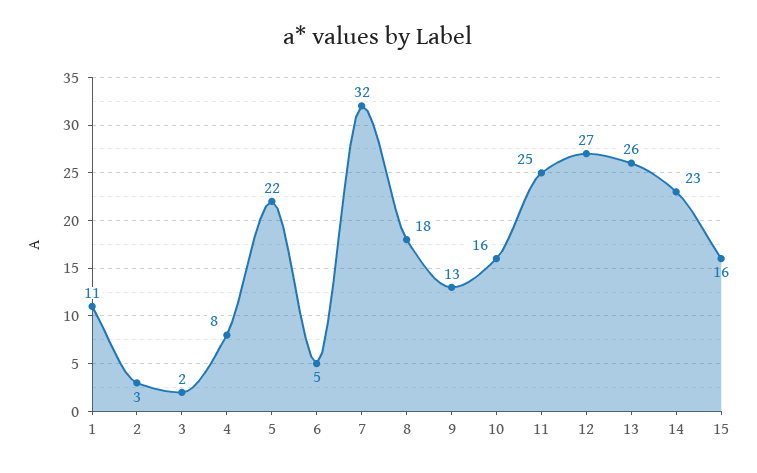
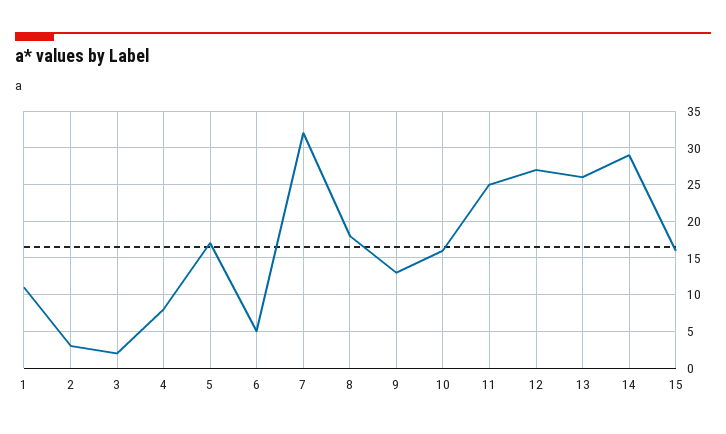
  {
    "1": 11,
    "2": 3,
    "3": 2,
    "4": 8,
-   "5": 22,
+   "5": 17,
    "6": 5,
    "7": 32,
    "8": 18,
    "9": 13,
    "10": 16,
    "11": 25,
    "12": 27,
    "13": 26,
-   "14": 23,
+   "14": 29,
    "15": 16
  }

